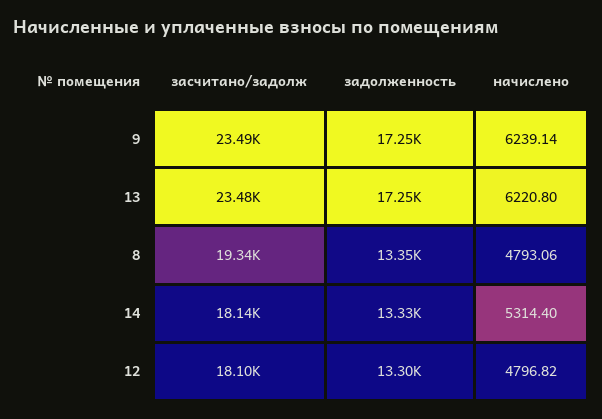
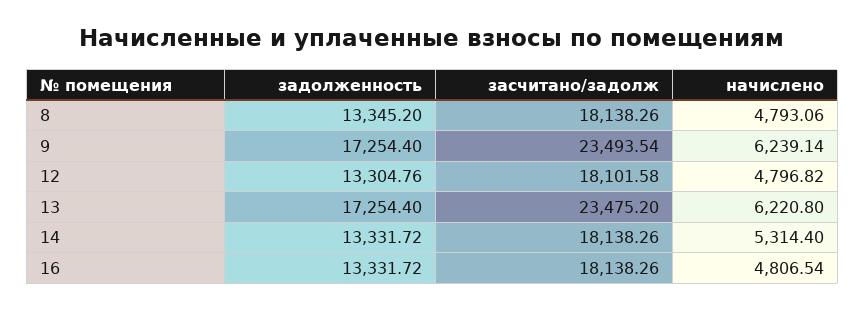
  {
    "засчитано/задолж": {
      "9": 23493.54,
      "13": 23475.2,
-     "8": 19340,
+     "8": 18138.26,
      "14": 18138.26,
-     "12": 18101.58
+     "12": 18101.58,
+     "16": 18138.26
    },
    "задолженность": {
      "9": 17254.4,
      "13": 17254.4,
      "8": 13345.2,
      "14": 13331.72,
-     "12": 13304.76
+     "12": 13304.76,
+     "16": 13331.72
    },
    "начислено": {
      "9": 6239.14,
      "13": 6220.8,
      "8": 4793.06,
      "14": 5314.4,
-     "12": 4796.82
+     "12": 4796.82,
+     "16": 4806.54
    }
  }

